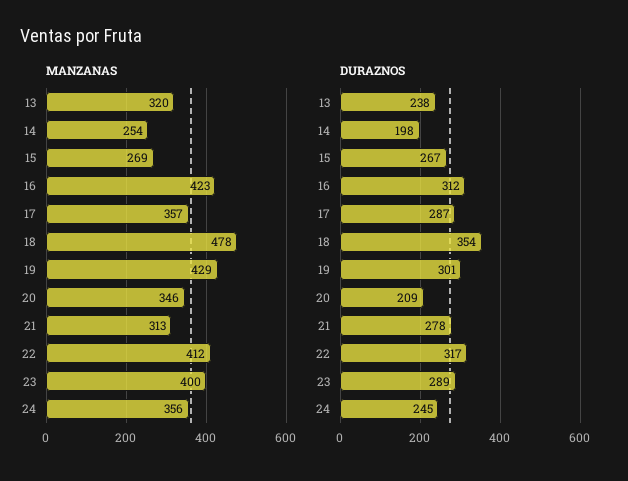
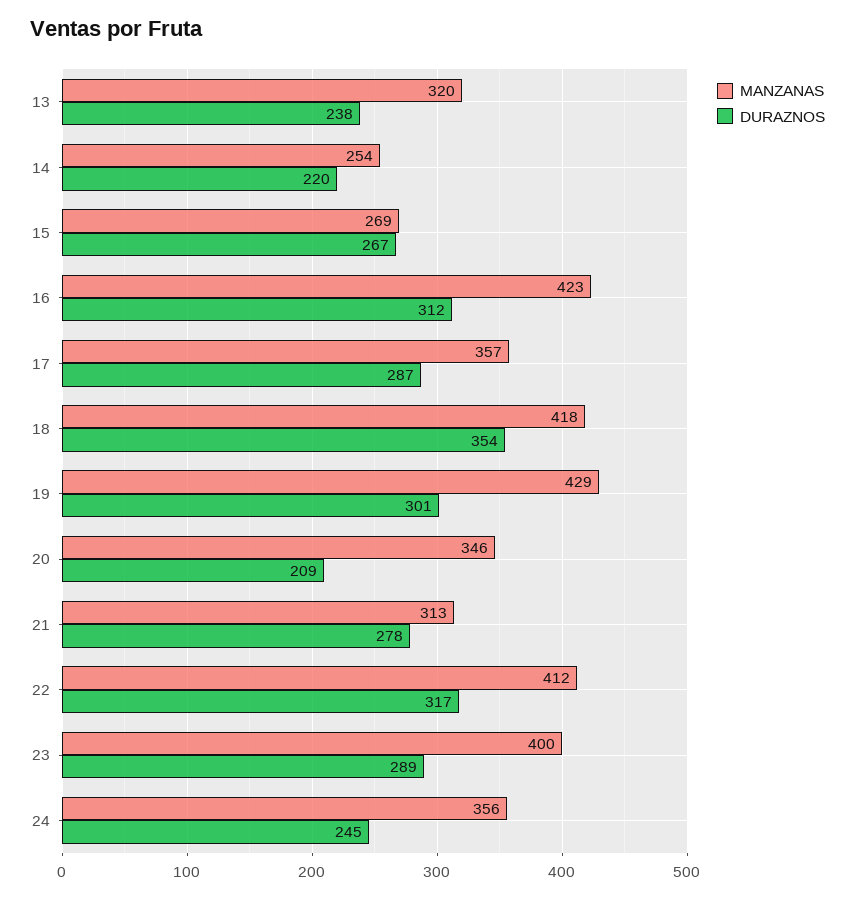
  {
    "MANZANAS": {
      "13": 320,
      "14": 254,
      "15": 269,
      "16": 423,
      "17": 357,
-     "18": 478,
+     "18": 418,
      "19": 429,
      "20": 346,
      "21": 313,
      "22": 412,
      "23": 400,
      "24": 356
    },
    "DURAZNOS": {
      "13": 238,
-     "14": 198,
+     "14": 220,
      "15": 267,
      "16": 312,
      "17": 287,
      "18": 354,
      "19": 301,
      "20": 209,
      "21": 278,
      "22": 317,
      "23": 289,
      "24": 245
    }
  }

